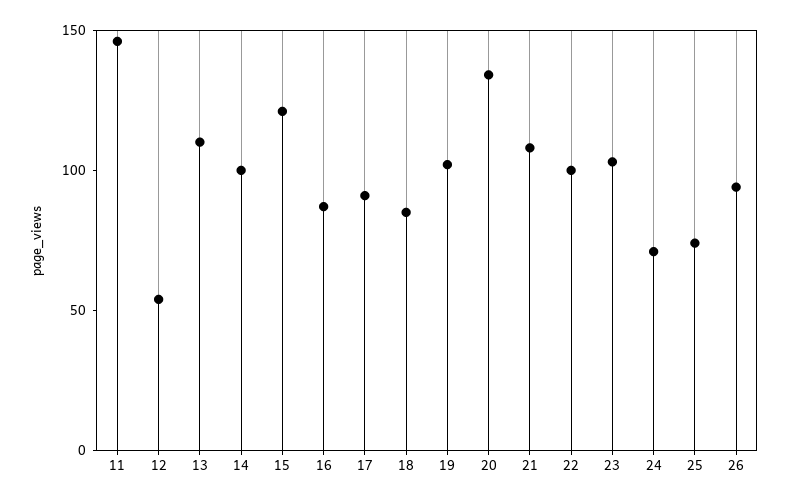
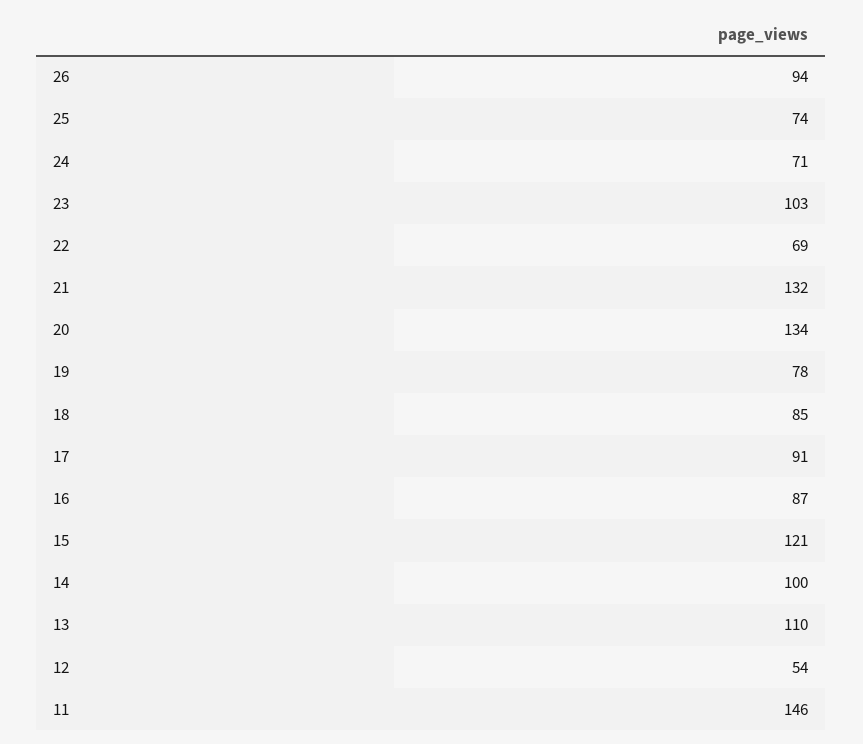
  {
    "11": 146,
    "12": 54,
    "13": 110,
    "14": 100,
    "15": 121,
    "16": 87,
    "17": 91,
    "18": 85,
-   "19": 100,
+   "19": 78,
    "20": 134,
-   "21": 110,
+   "21": 132,
-   "22": 100,
+   "22": 69,
    "23": 103,
    "24": 71,
    "25": 74,
    "26": 94
  }

